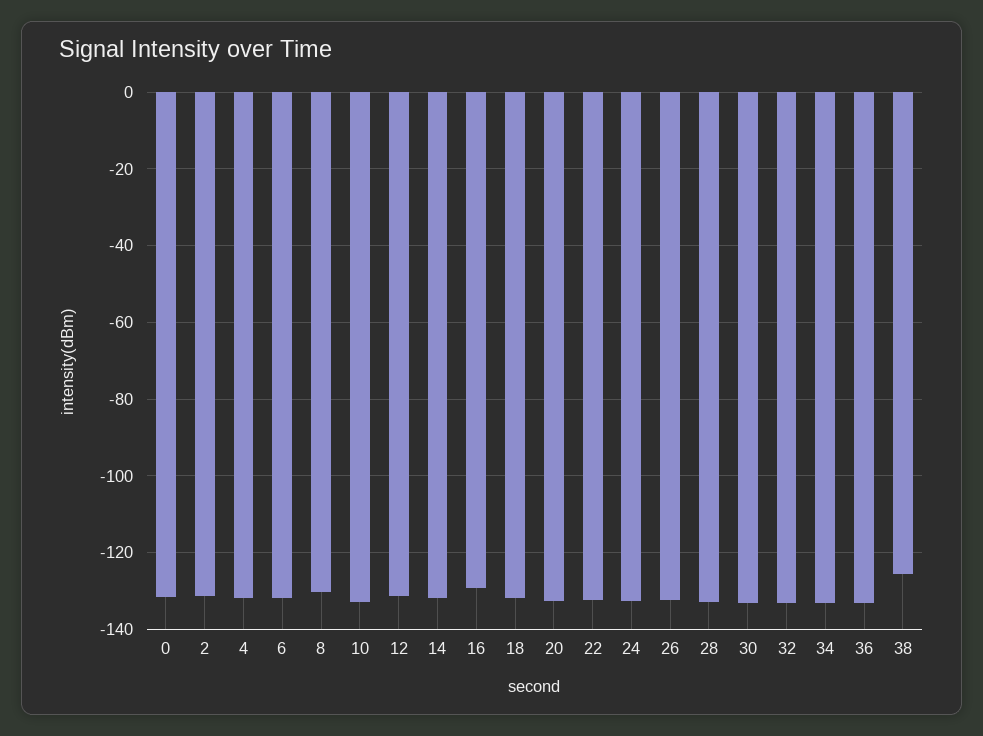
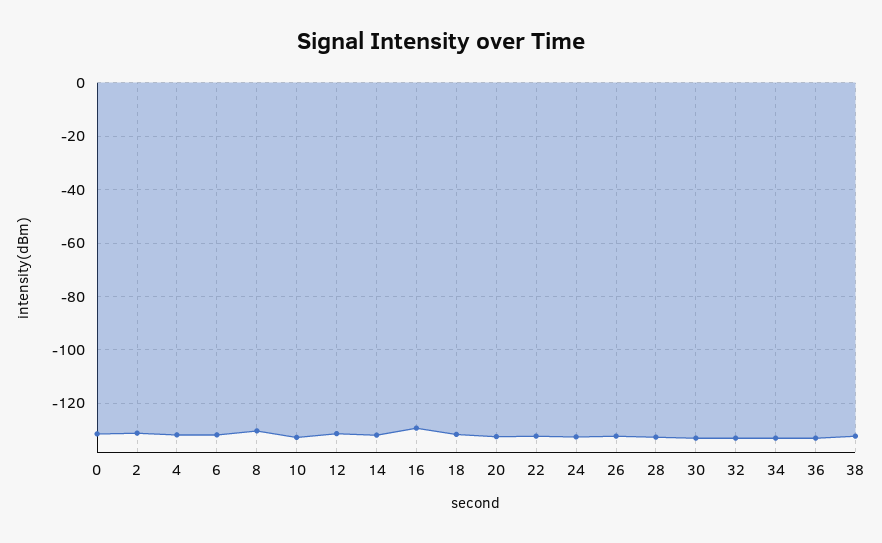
  {
    "0": -132,
    "2": -132,
    "4": -132,
    "6": -132,
    "8": -130,
    "10": -132,
    "12": -132,
    "14": -132,
    "16": -130,
    "18": -132,
    "20": -132,
    "22": -132,
    "24": -132,
    "26": -132,
    "28": -132,
    "30": -134,
    "32": -134,
    "34": -134,
    "36": -134,
-   "38": -126
+   "38": -132.5
  }

